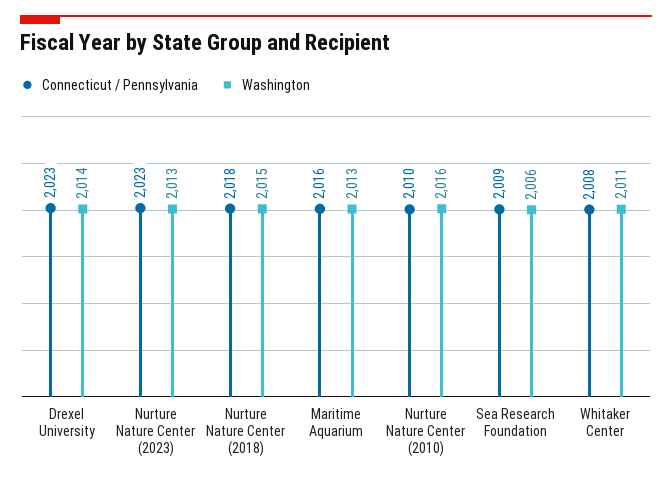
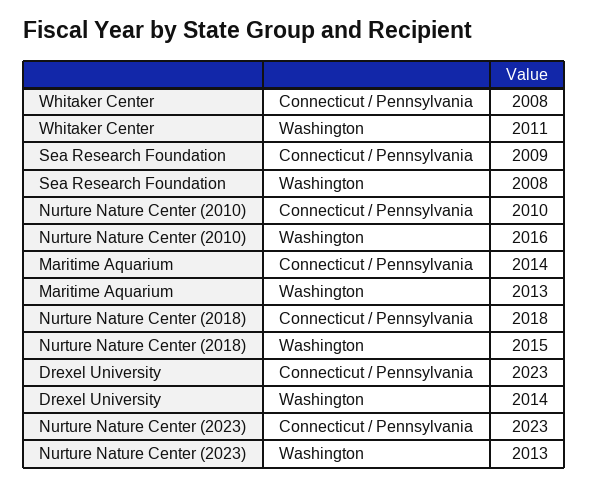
  {
    "Connecticut / Pennsylvania": {
      "Drexel University": 2023,
      "Nurture Nature Center (2023)": 2023,
      "Nurture Nature Center (2018)": 2018,
-     "Maritime Aquarium": 2016,
+     "Maritime Aquarium": 2014,
      "Nurture Nature Center (2010)": 2010,
      "Sea Research Foundation": 2009,
      "Whitaker Center": 2008
    },
    "Washington": {
      "Drexel University": 2014,
      "Nurture Nature Center (2023)": 2013,
      "Nurture Nature Center (2018)": 2015,
      "Maritime Aquarium": 2013,
      "Nurture Nature Center (2010)": 2016,
-     "Sea Research Foundation": 2006,
+     "Sea Research Foundation": 2008,
      "Whitaker Center": 2011
    }
  }

